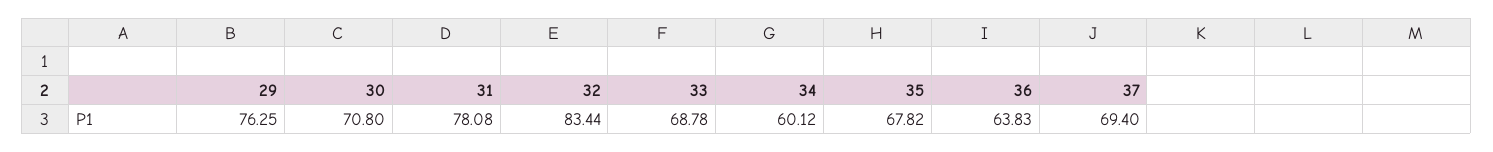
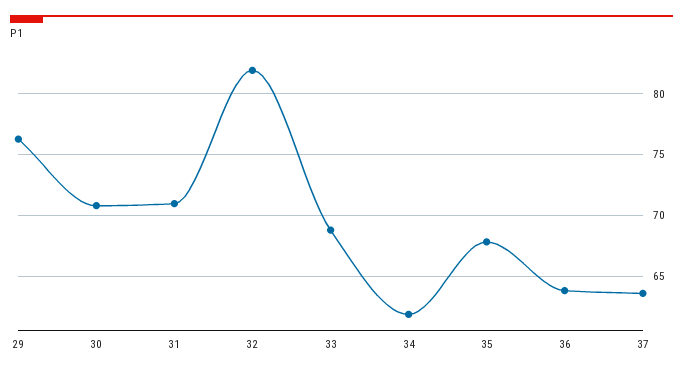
  {
    "29": 76.25,
    "30": 70.8,
-   "31": 78.08,
+   "31": 71,
-   "32": 83.44,
+   "32": 82,
    "33": 68.78,
-   "34": 60.12,
+   "34": 62,
    "35": 67.82,
    "36": 63.83,
-   "37": 69.4
+   "37": 63.5
  }

